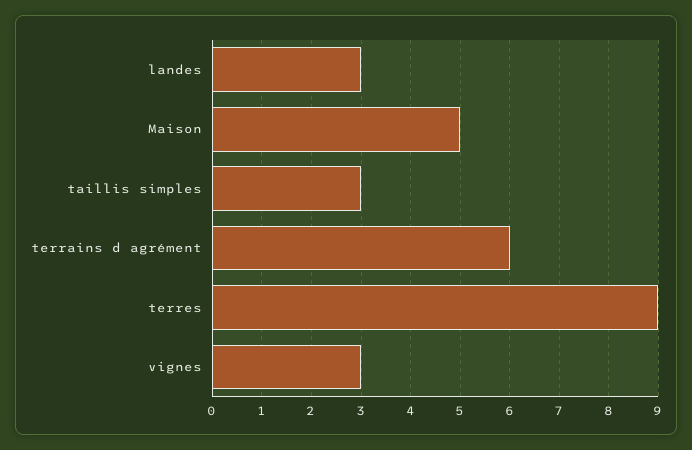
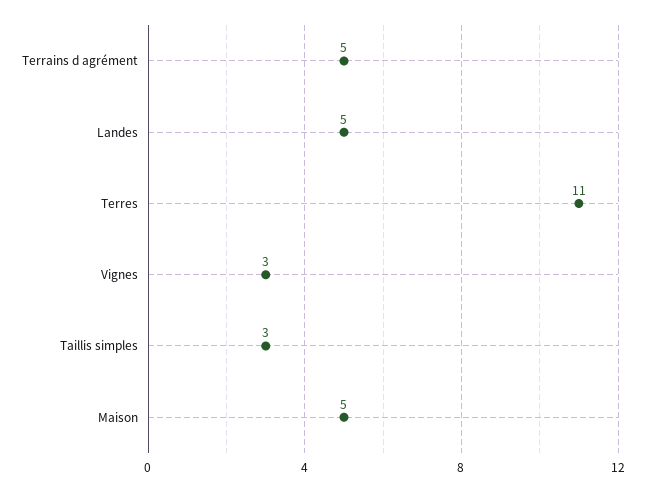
  {
-   "landes": 3,
+   "landes": 5,
    "Maison": 5,
    "taillis simples": 3,
-   "terrains d agrément": 6,
+   "terrains d agrément": 5,
-   "terres": 9,
+   "terres": 11,
    "vignes": 3
  }

